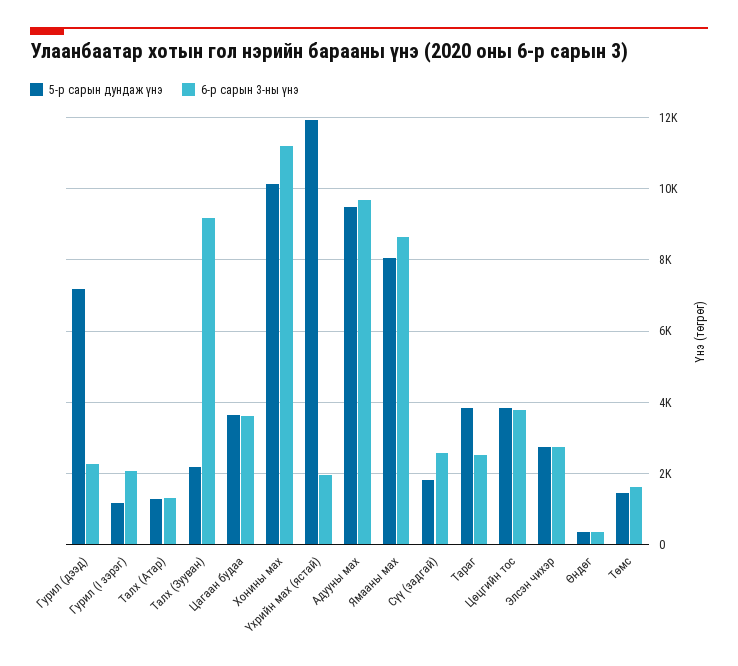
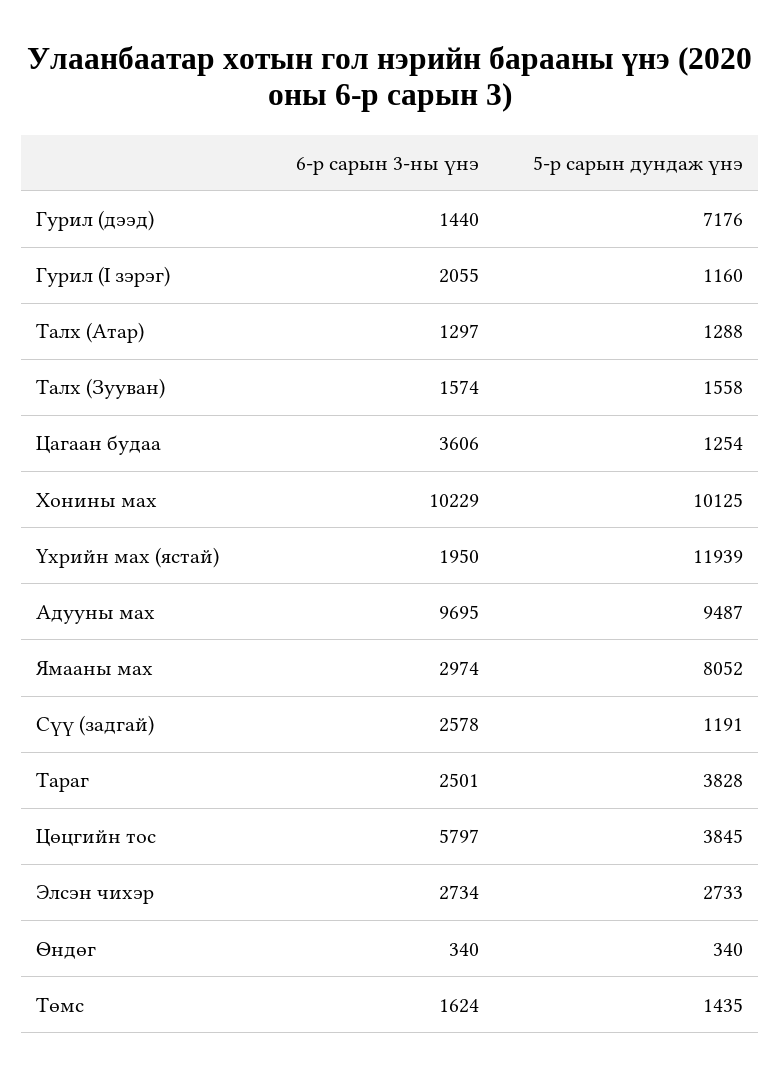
  {
    "5-р сарын дундаж үнэ": {
      "Гурил (дээд)": 7176,
      "Гурил (I зэрэг)": 1160,
      "Талх (Атар)": 1288,
-     "Талх (Зууван)": 2200,
+     "Талх (Зууван)": 1558,
-     "Цагаан будаа": 3600,
+     "Цагаан будаа": 1254,
      "Хонины мах": 10125,
      "Үхрийн мах (ястай)": 11939,
      "Адууны мах": 9487,
      "Ямааны мах": 8052,
-     "Сүү (задгай)": 1800,
+     "Сүү (задгай)": 1191,
      "Тараг": 3828,
      "Цөцгийн тос": 3845,
      "Элсэн чихэр": 2733,
      "Өндөг": 340,
      "Төмс": 1435
    },
    "6-р сарын 3-ны үнэ": {
-     "Гурил (дээд)": 2200,
+     "Гурил (дээд)": 1440,
      "Гурил (I зэрэг)": 2055,
      "Талх (Атар)": 1297,
-     "Талх (Зууван)": 9200,
+     "Талх (Зууван)": 1574,
      "Цагаан будаа": 3606,
-     "Хонины мах": 11200,
+     "Хонины мах": 10229,
      "Үхрийн мах (ястай)": 1950,
      "Адууны мах": 9695,
-     "Ямааны мах": 8600,
+     "Ямааны мах": 2974,
      "Сүү (задгай)": 2578,
      "Тараг": 2501,
-     "Цөцгийн тос": 3800,
+     "Цөцгийн тос": 5797,
      "Элсэн чихэр": 2734,
      "Өндөг": 340,
      "Төмс": 1624
    }
  }

